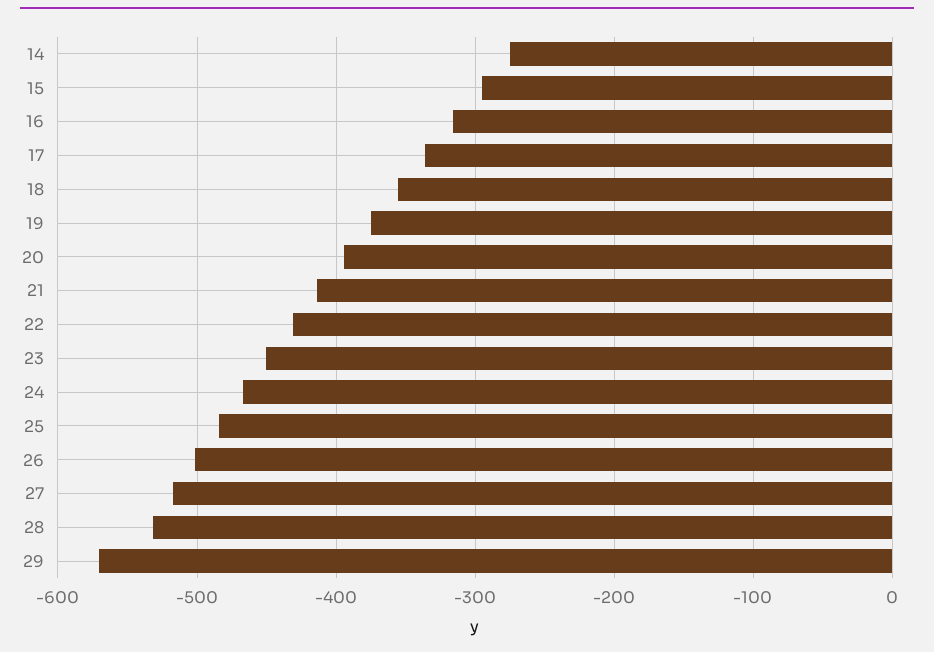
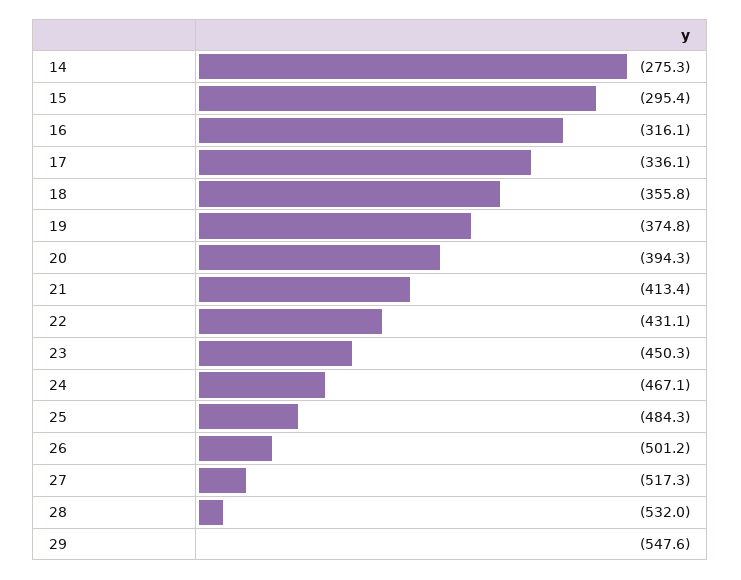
  {
    "14": -275.3,
    "15": -295.4,
    "16": -316.1,
    "17": -336.1,
    "18": -355.8,
    "19": -374.8,
    "20": -394.3,
    "21": -413.4,
    "22": -431.1,
    "23": -450.3,
    "24": -467.1,
    "25": -484.3,
    "26": -501.2,
    "27": -517.3,
    "28": -532,
-   "29": -570
+   "29": -547.6
  }

